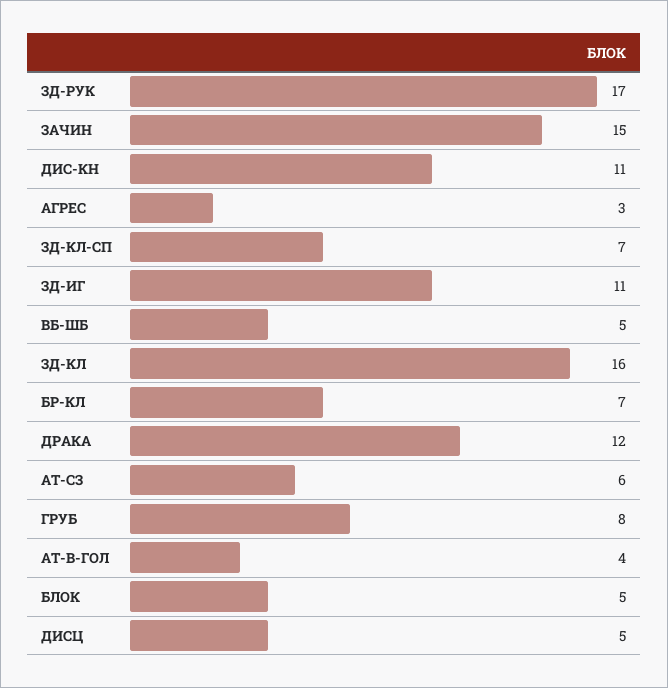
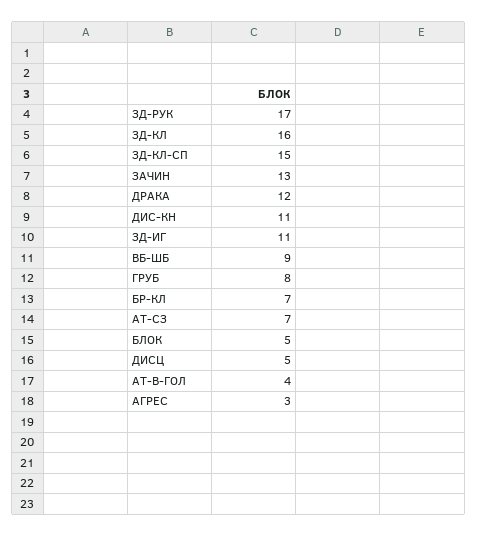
  {
    "ЗД-РУК": 17,
-   "ЗАЧИН": 15,
+   "ЗАЧИН": 13,
    "ДИС-КН": 11,
    "АГРЕС": 3,
-   "ЗД-КЛ-СП": 7,
+   "ЗД-КЛ-СП": 15,
    "ЗД-ИГ": 11,
-   "ВБ-ШБ": 5,
+   "ВБ-ШБ": 9,
    "ЗД-КЛ": 16,
    "БР-КЛ": 7,
    "ДРАКА": 12,
-   "АТ-СЗ": 6,
+   "АТ-СЗ": 7,
    "ГРУБ": 8,
    "АТ-В-ГОЛ": 4,
    "БЛОК": 5,
    "ДИСЦ": 5
  }

